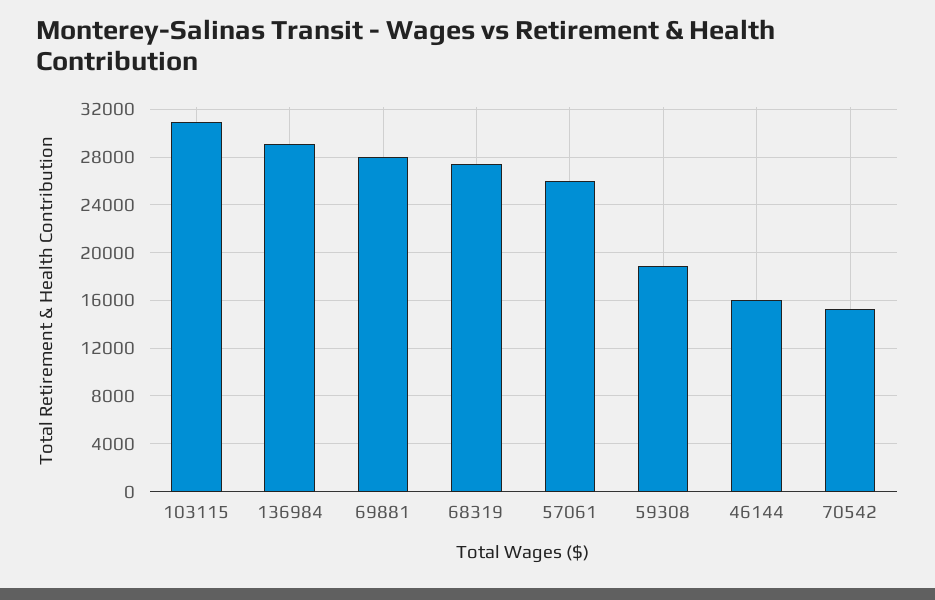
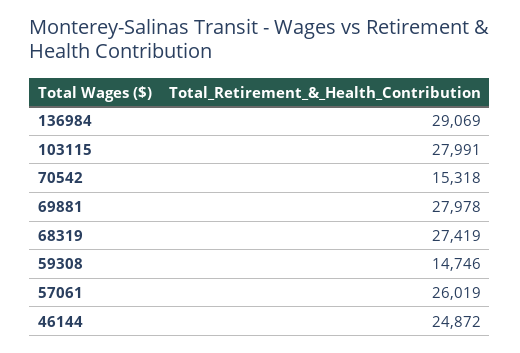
  {
-   "103115": 31000,
+   "103115": 27991,
    "136984": 29069,
    "69881": 27978,
    "68319": 27419,
    "57061": 26019,
-   "59308": 19000,
+   "59308": 14746,
-   "46144": 16000,
+   "46144": 24872,
    "70542": 15318
  }

